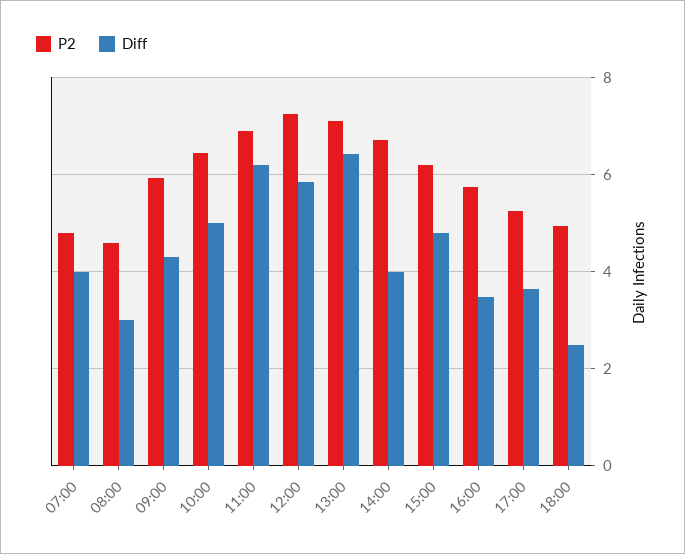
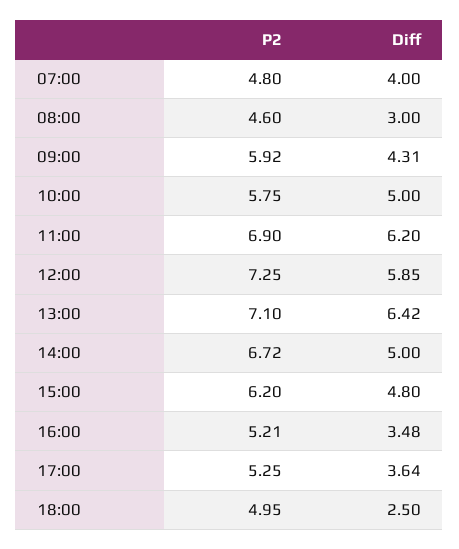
  {
    "P2": {
      "07:00": 4.8,
      "08:00": 4.6,
      "09:00": 5.92,
-     "10:00": 6.4,
+     "10:00": 5.75,
      "11:00": 6.9,
      "12:00": 7.25,
      "13:00": 7.1,
      "14:00": 6.72,
      "15:00": 6.2,
-     "16:00": 5.8,
+     "16:00": 5.21,
      "17:00": 5.25,
      "18:00": 4.95
    },
    "Diff": {
      "07:00": 4,
      "08:00": 3,
      "09:00": 4.31,
      "10:00": 5,
      "11:00": 6.2,
      "12:00": 5.85,
      "13:00": 6.42,
-     "14:00": 4,
+     "14:00": 5,
      "15:00": 4.8,
      "16:00": 3.48,
      "17:00": 3.64,
      "18:00": 2.5
    }
  }

